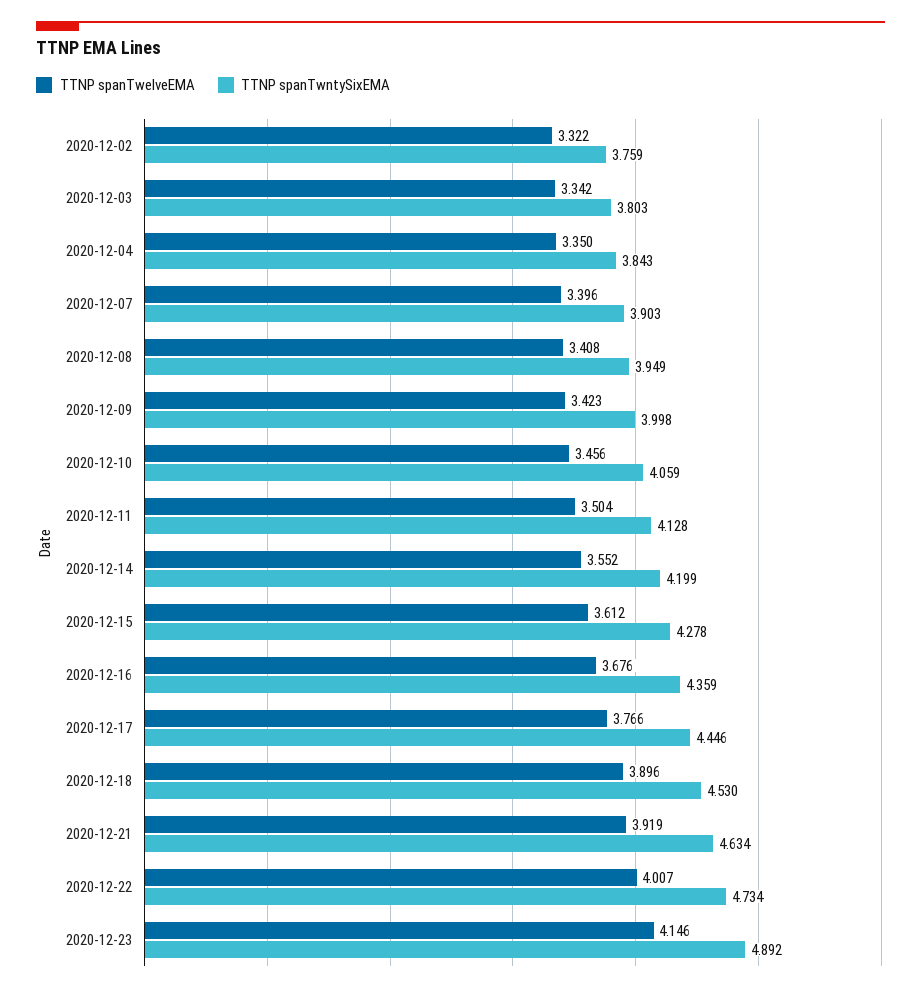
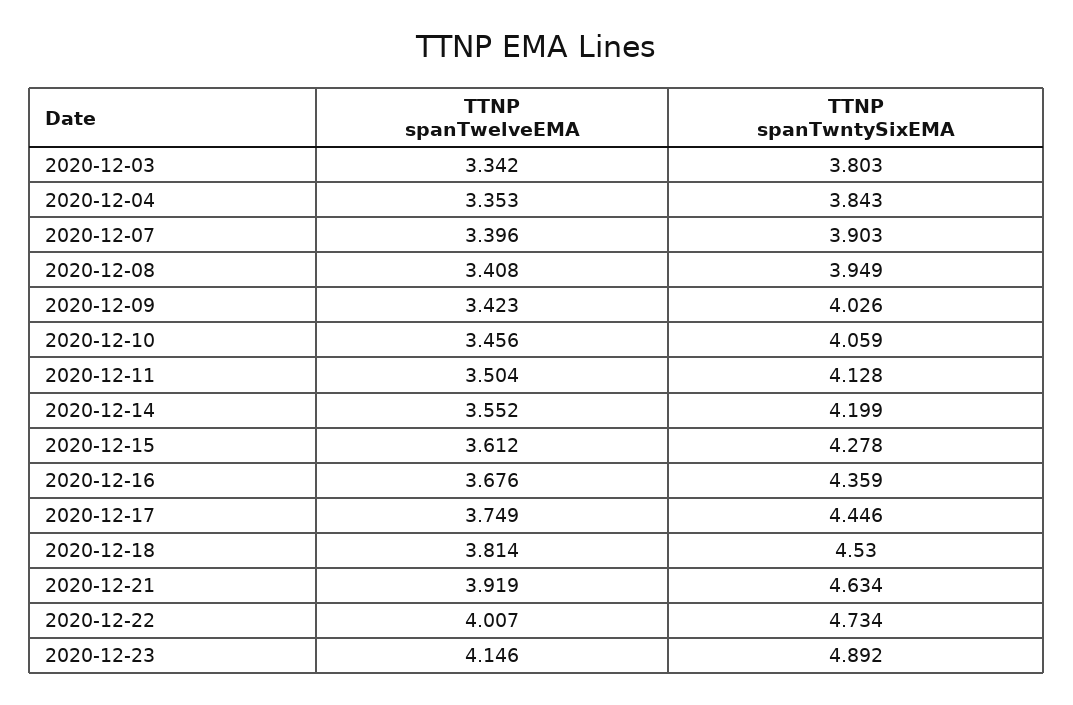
  {
    "TTNP spanTwelveEMA": {
-     "2020-12-02": 3.322,
      "2020-12-03": 3.342,
-     "2020-12-04": 3.35,
+     "2020-12-04": 3.353,
      "2020-12-07": 3.396,
      "2020-12-08": 3.408,
      "2020-12-09": 3.423,
      "2020-12-10": 3.456,
      "2020-12-11": 3.504,
      "2020-12-14": 3.552,
      "2020-12-15": 3.612,
      "2020-12-16": 3.676,
-     "2020-12-17": 3.766,
+     "2020-12-17": 3.749,
-     "2020-12-18": 3.896,
+     "2020-12-18": 3.814,
      "2020-12-21": 3.919,
      "2020-12-22": 4.007,
      "2020-12-23": 4.146
    },
    "TTNP spanTwntySixEMA": {
-     "2020-12-02": 3.759,
      "2020-12-03": 3.803,
      "2020-12-04": 3.843,
      "2020-12-07": 3.903,
      "2020-12-08": 3.949,
-     "2020-12-09": 3.998,
+     "2020-12-09": 4.026,
      "2020-12-10": 4.059,
      "2020-12-11": 4.128,
      "2020-12-14": 4.199,
      "2020-12-15": 4.278,
      "2020-12-16": 4.359,
      "2020-12-17": 4.446,
      "2020-12-18": 4.53,
      "2020-12-21": 4.634,
      "2020-12-22": 4.734,
      "2020-12-23": 4.892
    }
  }

